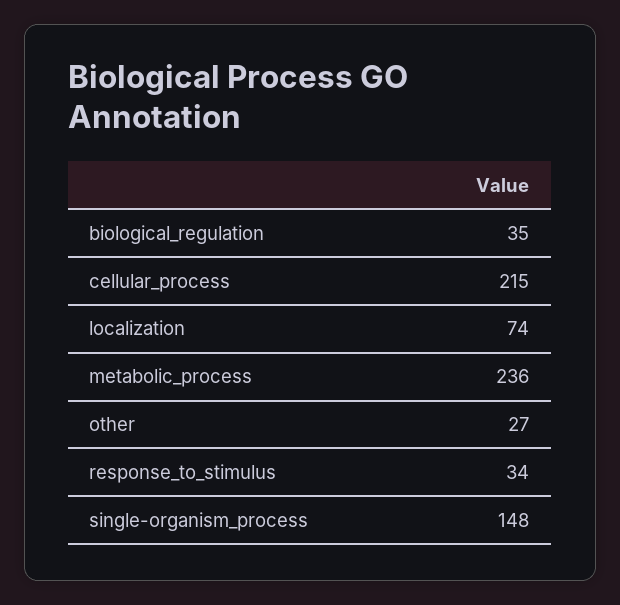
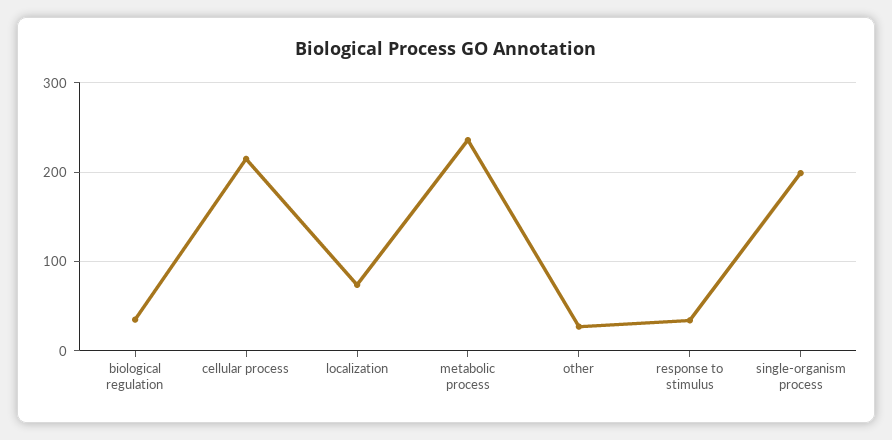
  {
    "biological_regulation": 35,
    "cellular_process": 215,
    "localization": 74,
    "metabolic_process": 236,
    "other": 27,
    "response_to_stimulus": 34,
-   "single-organism_process": 148
+   "single-organism_process": 200
  }

